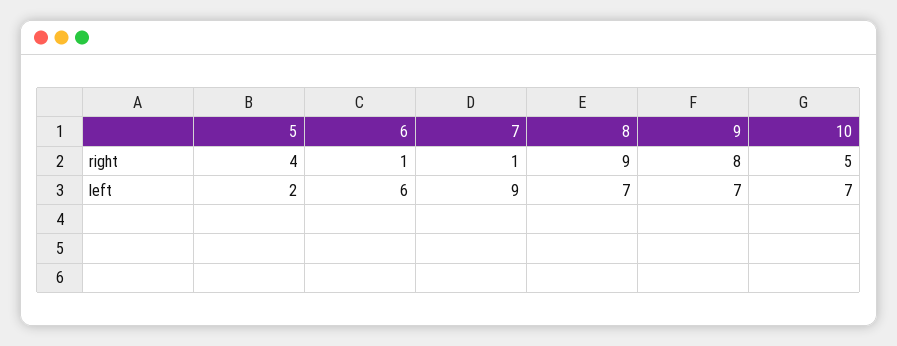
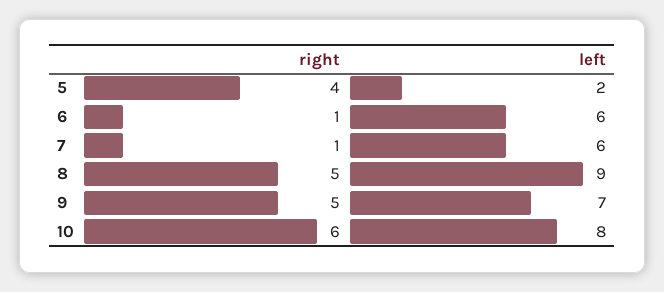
  {
    "5": {
      "right": 4,
      "left": 2
    },
    "6": {
      "right": 1,
      "left": 6
    },
    "7": {
      "right": 1,
-     "left": 9
+     "left": 6
    },
    "8": {
-     "right": 9,
+     "right": 5,
-     "left": 7
+     "left": 9
    },
    "9": {
-     "right": 8,
+     "right": 5,
      "left": 7
    },
    "10": {
-     "right": 5,
+     "right": 6,
-     "left": 7
+     "left": 8
    }
  }

